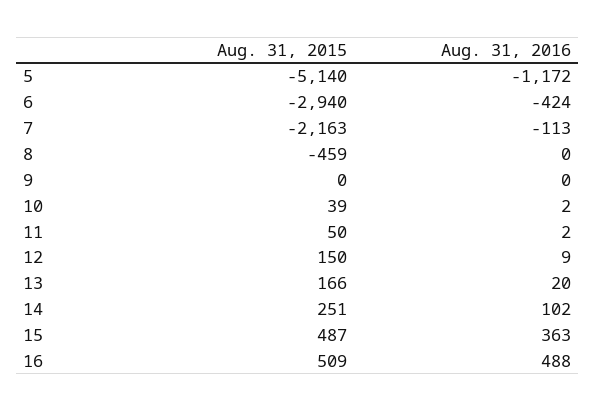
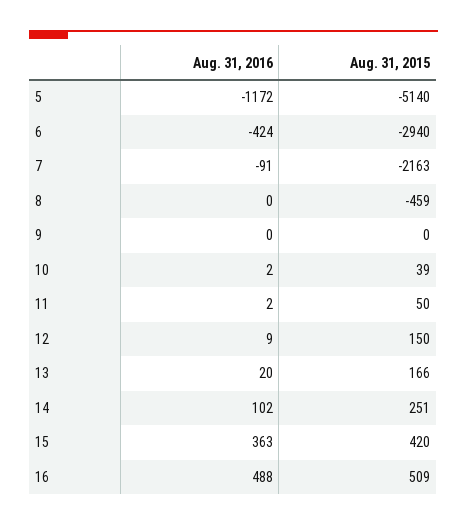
  {
    "Aug. 31, 2015": {
      "5": -5140,
      "6": -2940,
      "7": -2163,
      "8": -459,
      "9": 0,
      "10": 39,
      "11": 50,
      "12": 150,
      "13": 166,
      "14": 251,
-     "15": 487,
+     "15": 420,
      "16": 509
    },
    "Aug. 31, 2016": {
      "5": -1172,
      "6": -424,
-     "7": -113,
+     "7": -91,
      "8": 0,
      "9": 0,
      "10": 2,
      "11": 2,
      "12": 9,
      "13": 20,
      "14": 102,
      "15": 363,
      "16": 488
    }
  }

